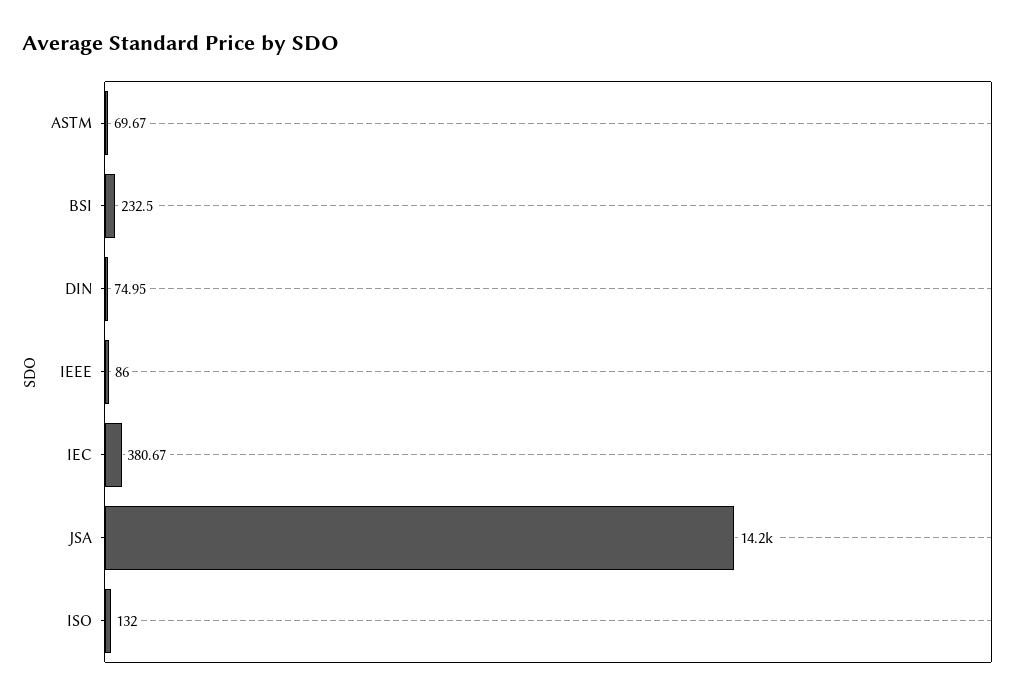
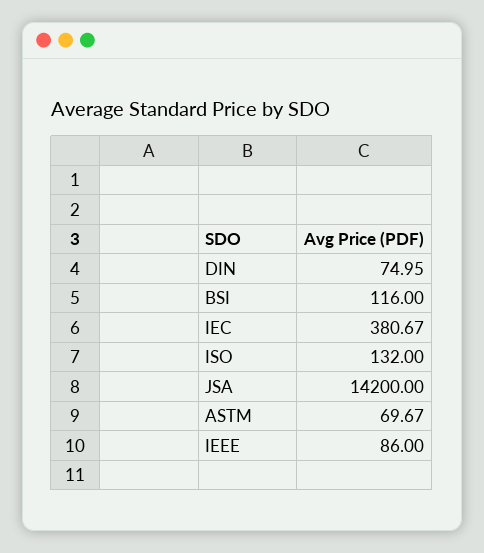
  {
    "ASTM": 69.67,
-   "BSI": 232.5,
+   "BSI": 116,
    "DIN": 74.95,
    "IEEE": 86,
    "IEC": 380.67,
    "JSA": 14200,
    "ISO": 132
  }

